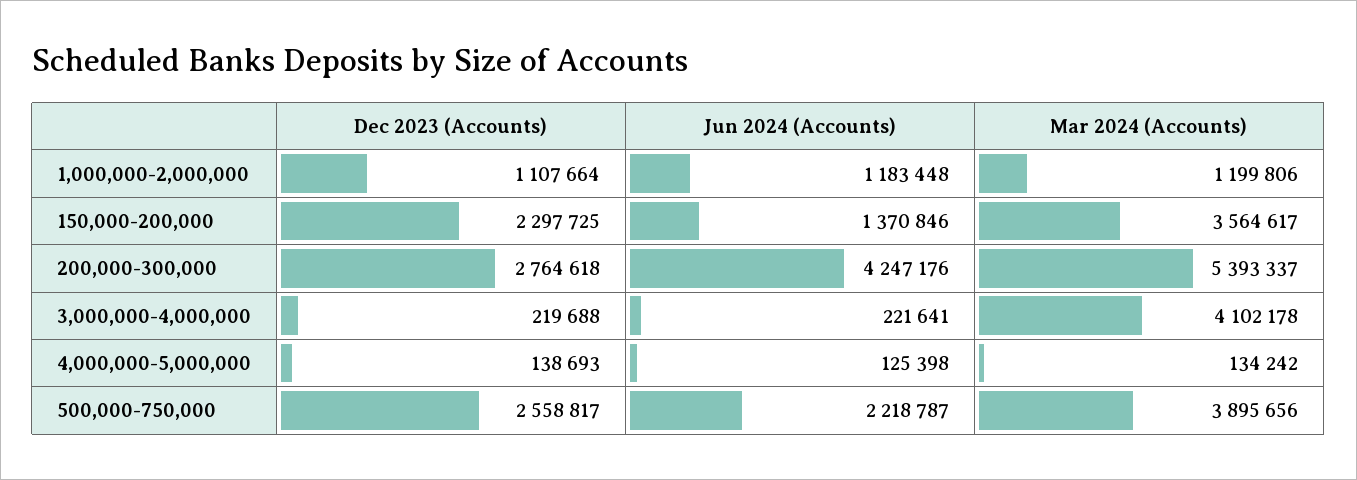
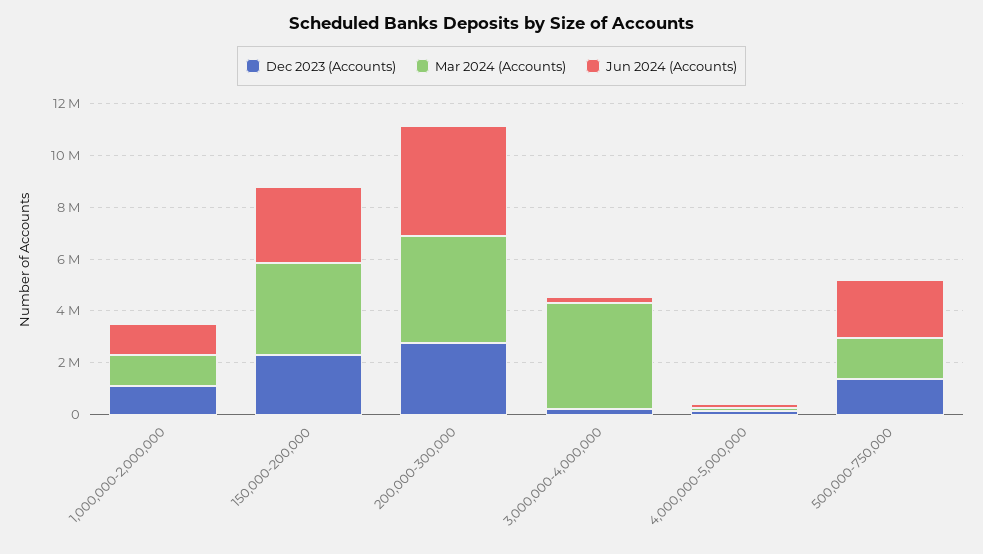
  {
    "Dec 2023 (Accounts)": {
      "1,000,000-2,000,000": 1107664,
      "150,000-200,000": 2297725,
      "200,000-300,000": 2764618,
      "3,000,000-4,000,000": 219688,
      "4,000,000-5,000,000": 138693,
-     "500,000-750,000": 2558817
+     "500,000-750,000": 1500000
    },
    "Jun 2024 (Accounts)": {
      "1,000,000-2,000,000": 1183448,
-     "150,000-200,000": 1370846,
+     "150,000-200,000": 3000000,
      "200,000-300,000": 4247176,
      "3,000,000-4,000,000": 221641,
      "4,000,000-5,000,000": 125398,
      "500,000-750,000": 2218787
    },
    "Mar 2024 (Accounts)": {
      "1,000,000-2,000,000": 1199806,
      "150,000-200,000": 3564617,
-     "200,000-300,000": 5393337,
+     "200,000-300,000": 4000000,
      "3,000,000-4,000,000": 4102178,
      "4,000,000-5,000,000": 134242,
-     "500,000-750,000": 3895656
+     "500,000-750,000": 1500000
    }
  }

